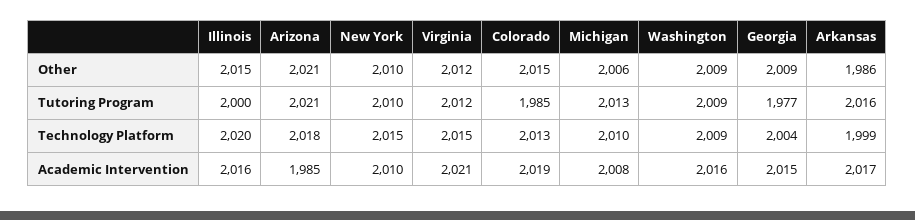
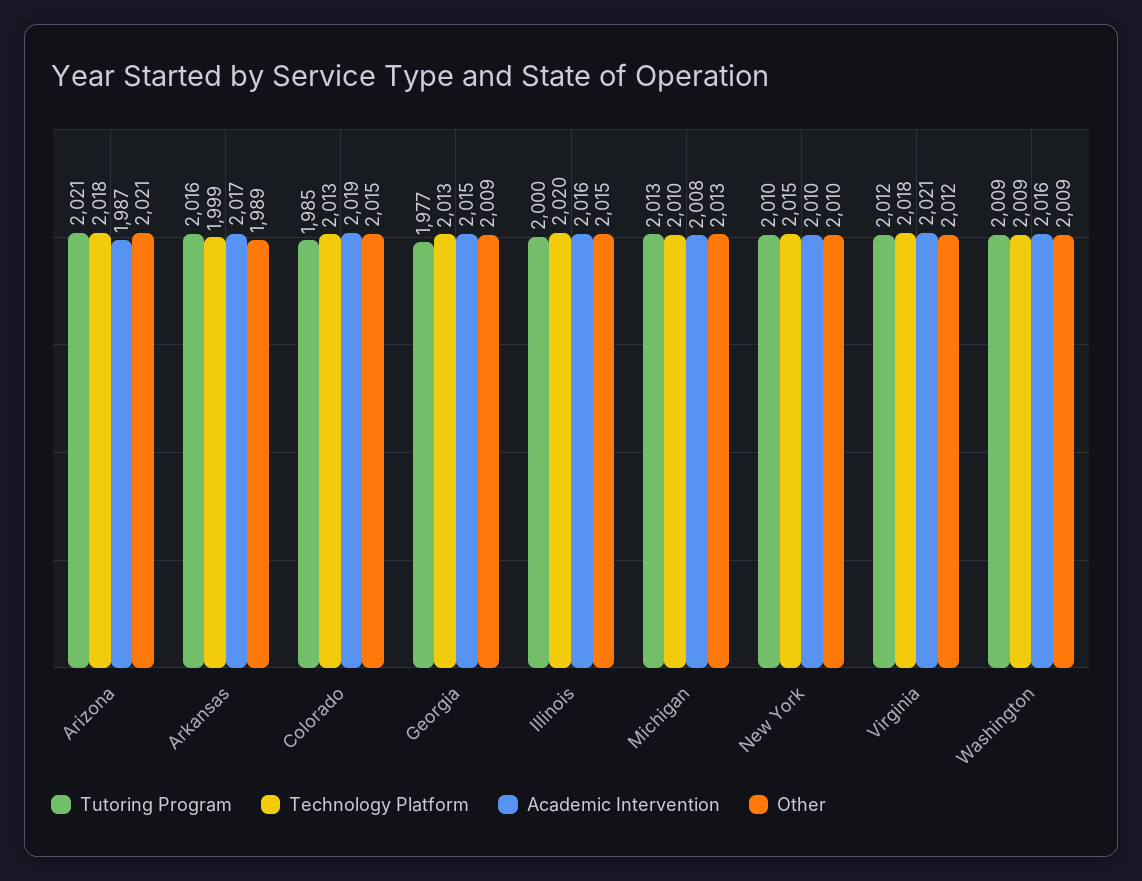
  {
    "Other": {
      "Illinois": 2015,
      "Arizona": 2021,
      "New York": 2010,
      "Virginia": 2012,
      "Colorado": 2015,
-     "Michigan": 2006,
+     "Michigan": 2013,
      "Washington": 2009,
      "Georgia": 2009,
-     "Arkansas": 1986
+     "Arkansas": 1989
    },
    "Tutoring Program": {
      "Illinois": 2000,
      "Arizona": 2021,
      "New York": 2010,
      "Virginia": 2012,
      "Colorado": 1985,
      "Michigan": 2013,
      "Washington": 2009,
      "Georgia": 1977,
      "Arkansas": 2016
    },
    "Technology Platform": {
      "Illinois": 2020,
      "Arizona": 2018,
      "New York": 2015,
-     "Virginia": 2015,
+     "Virginia": 2018,
      "Colorado": 2013,
      "Michigan": 2010,
      "Washington": 2009,
-     "Georgia": 2004,
+     "Georgia": 2013,
      "Arkansas": 1999
    },
    "Academic Intervention": {
      "Illinois": 2016,
-     "Arizona": 1985,
+     "Arizona": 1987,
      "New York": 2010,
      "Virginia": 2021,
      "Colorado": 2019,
      "Michigan": 2008,
      "Washington": 2016,
      "Georgia": 2015,
      "Arkansas": 2017
    }
  }

